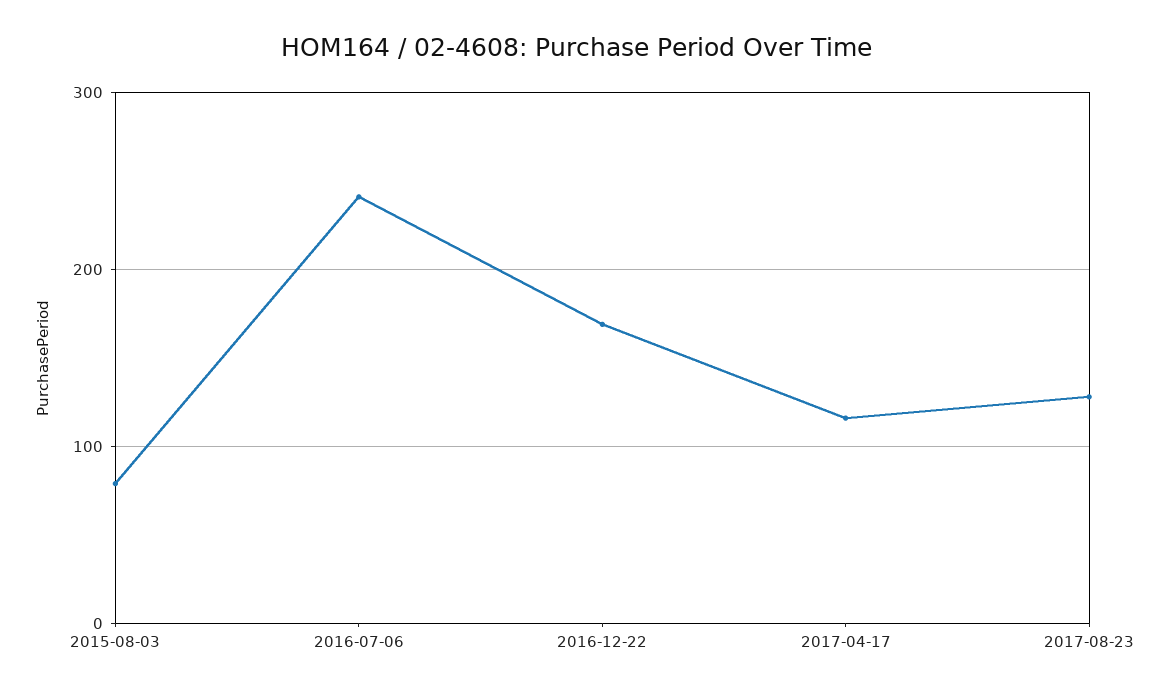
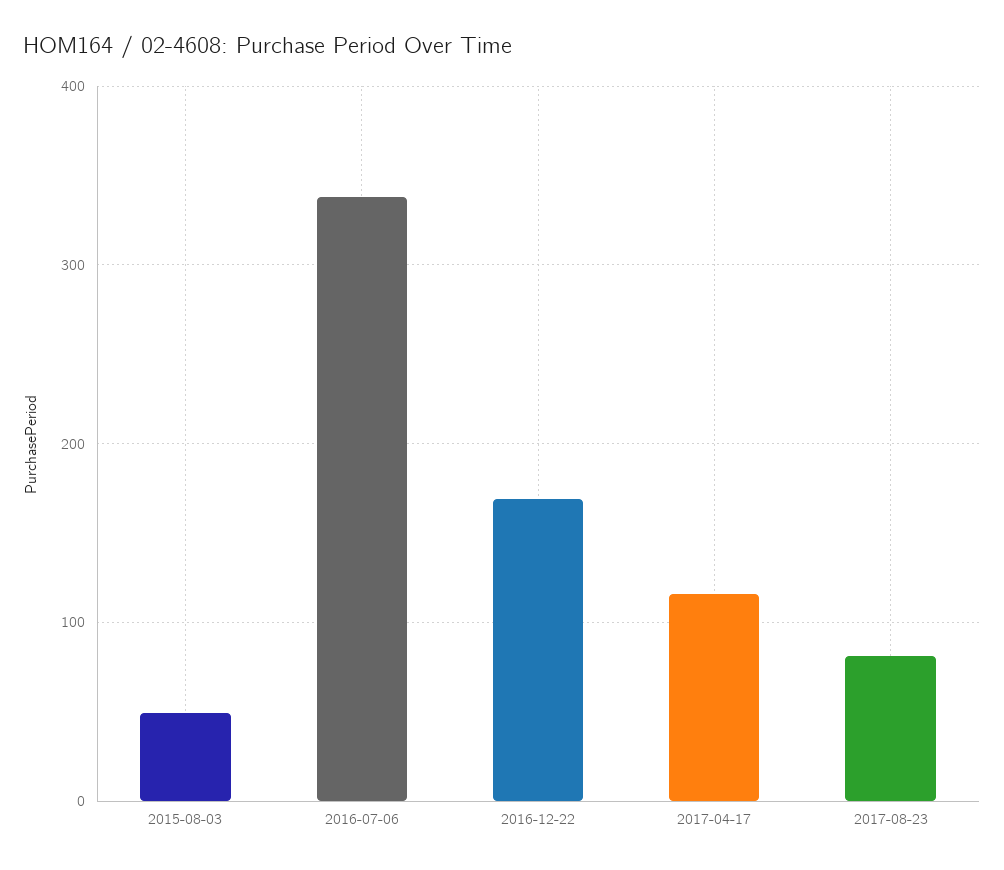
  {
-   "2015-08-03": 80,
+   "2015-08-03": 50,
-   "2016-07-06": 240,
+   "2016-07-06": 340,
    "2016-12-22": 170,
    "2017-04-17": 120,
-   "2017-08-23": 130
+   "2017-08-23": 80
  }

